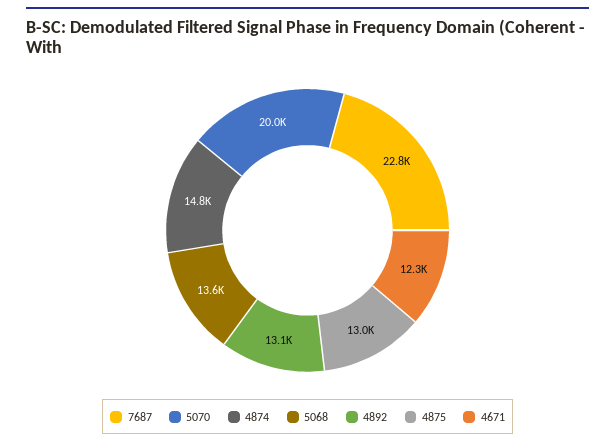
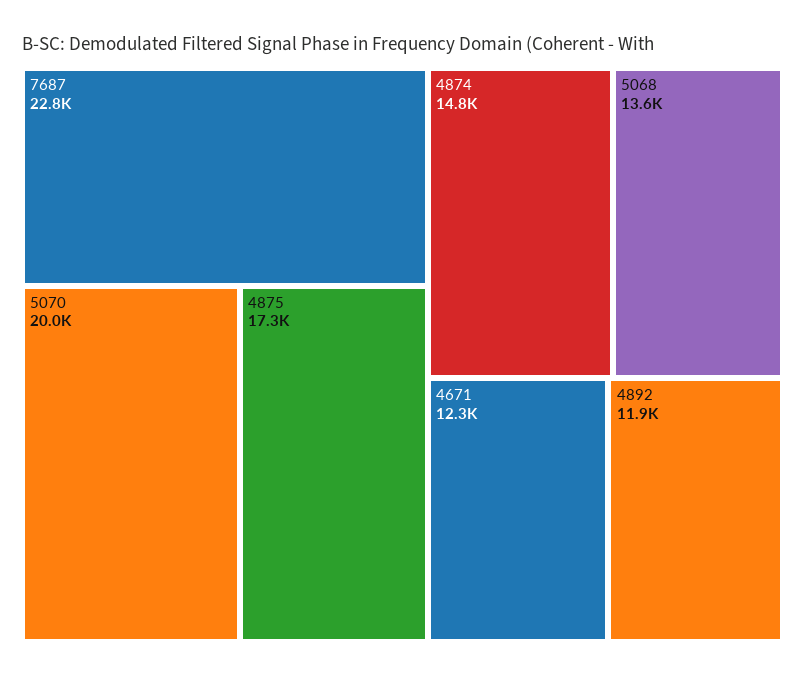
  {
    "7687": 22800,
    "5070": 20000,
    "4874": 14800,
    "5068": 13600,
-   "4892": 13100,
+   "4892": 11900,
-   "4875": 13000,
+   "4875": 17300,
    "4671": 12300
  }

